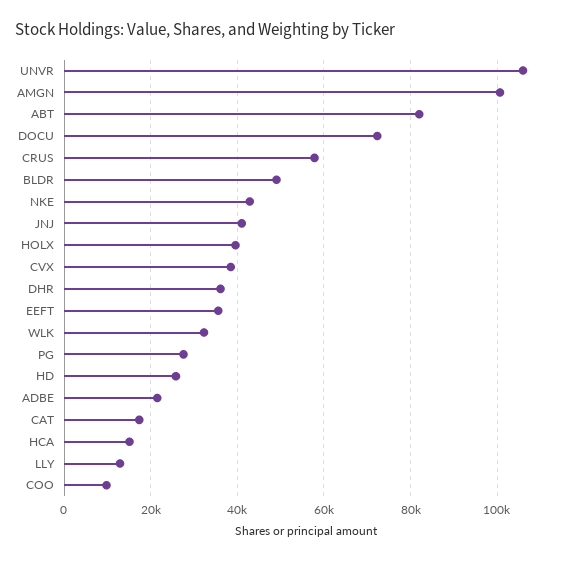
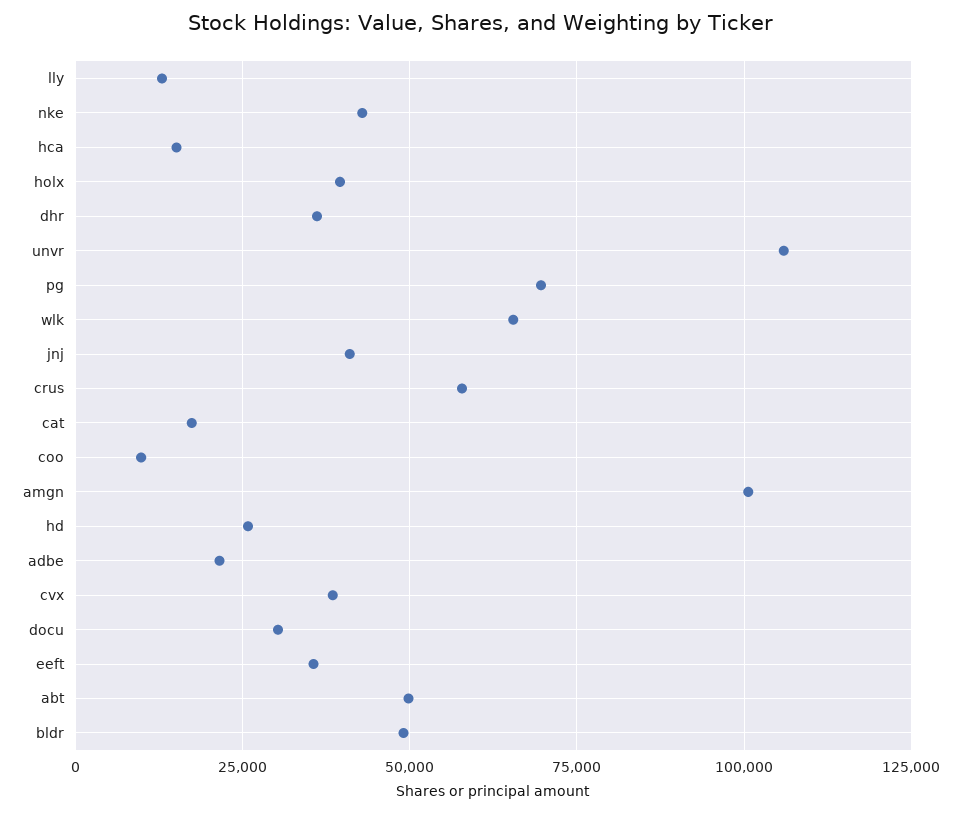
  {
    "UNVR": 106000,
    "AMGN": 100000,
-   "ABT": 82000,
+   "ABT": 50000,
-   "DOCU": 72000,
+   "DOCU": 30000,
    "CRUS": 58000,
    "BLDR": 50000,
    "NKE": 42000,
    "JNJ": 42000,
    "HOLX": 40000,
    "CVX": 38000,
    "DHR": 36000,
    "EEFT": 36000,
-   "WLK": 32000,
+   "WLK": 65000,
-   "PG": 28000,
+   "PG": 70000,
    "HD": 26000,
    "ADBE": 22000,
    "CAT": 18000,
    "HCA": 16000,
    "LLY": 12000,
    "COO": 10000
  }

